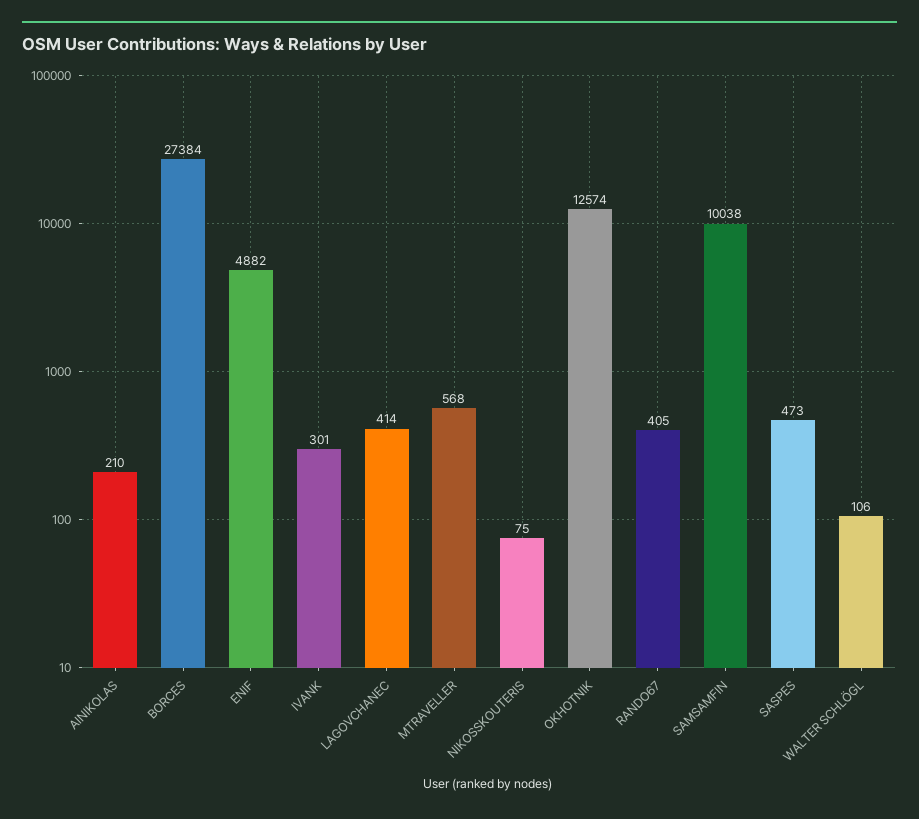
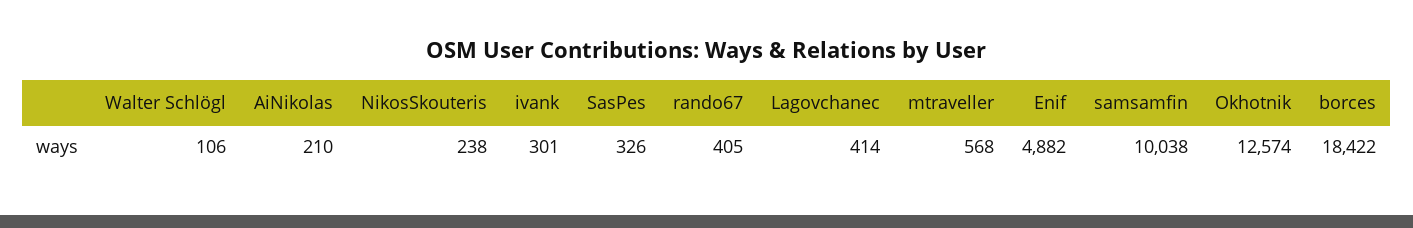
  {
    "AINIKOLAS": 210,
-   "BORCES": 27384,
+   "BORCES": 18422,
    "ENIF": 4882,
    "IVANK": 301,
    "LAGOVCHANEC": 414,
    "MTRAVELLER": 568,
-   "NIKOSSKOUTERIS": 75,
+   "NIKOSSKOUTERIS": 238,
    "OKHOTNIK": 12574,
    "RANDO67": 405,
    "SAMSAMFIN": 10038,
-   "SASPES": 473,
+   "SASPES": 326,
    "WALTER SCHLÖGL": 106
  }

